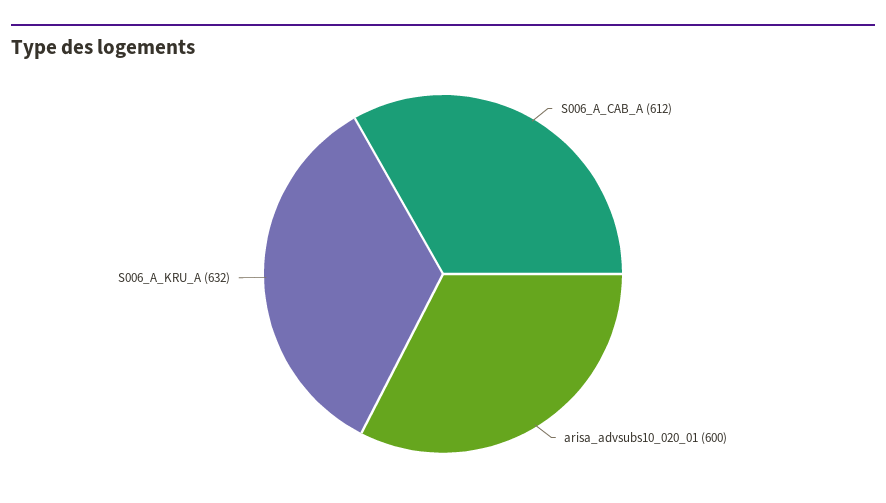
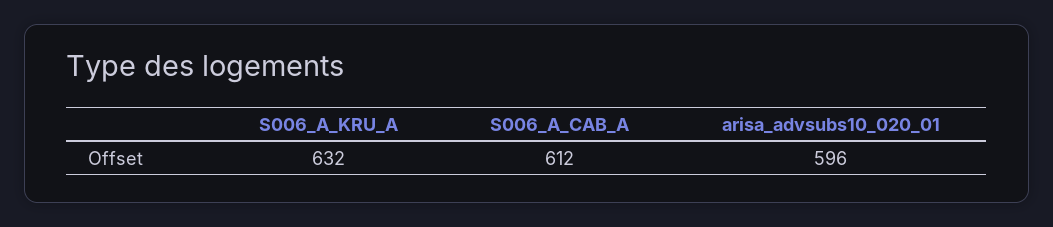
  {
    "S006_A_CAB_A": 612,
-   "arisa_advsubs10_020_01": 600,
+   "arisa_advsubs10_020_01": 596,
    "S006_A_KRU_A": 632
  }

